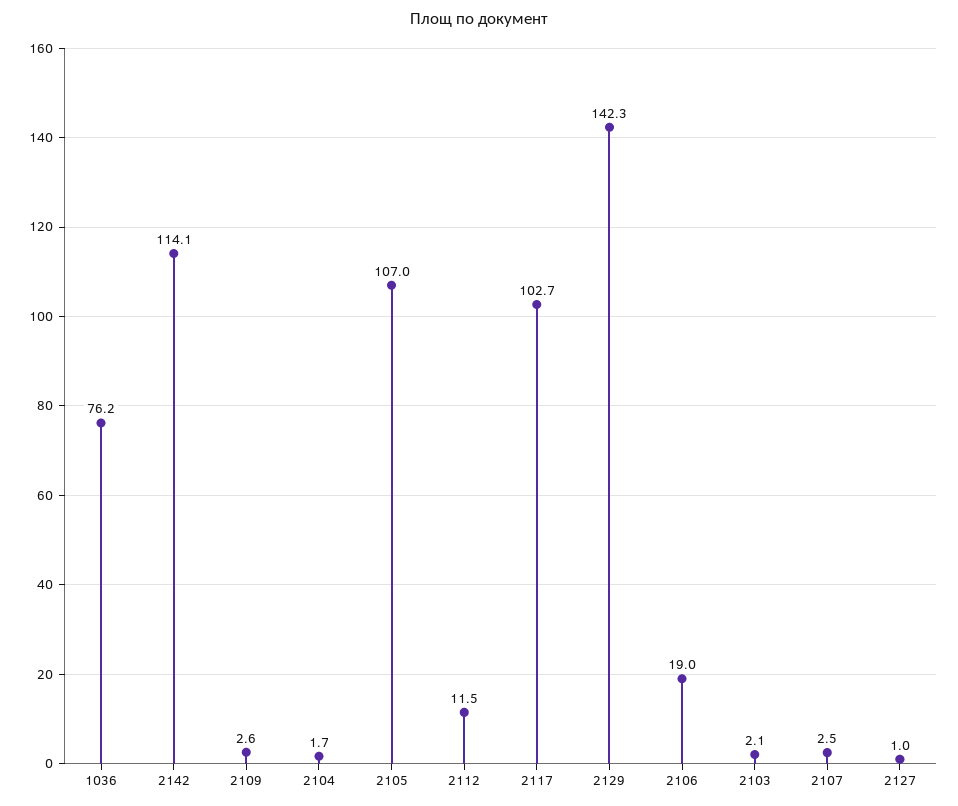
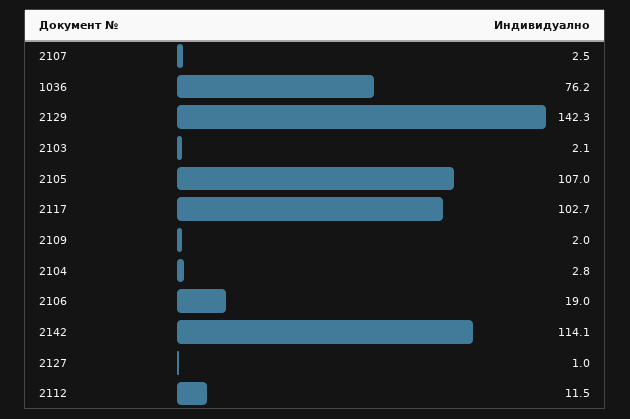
  {
    "1036": 76.2,
    "2142": 114.1,
-   "2109": 2.6,
+   "2109": 2,
-   "2104": 1.7,
+   "2104": 2.8,
    "2105": 107,
    "2112": 11.5,
    "2117": 102.7,
    "2129": 142.3,
    "2106": 19,
    "2103": 2.1,
    "2107": 2.5,
    "2127": 1
  }

